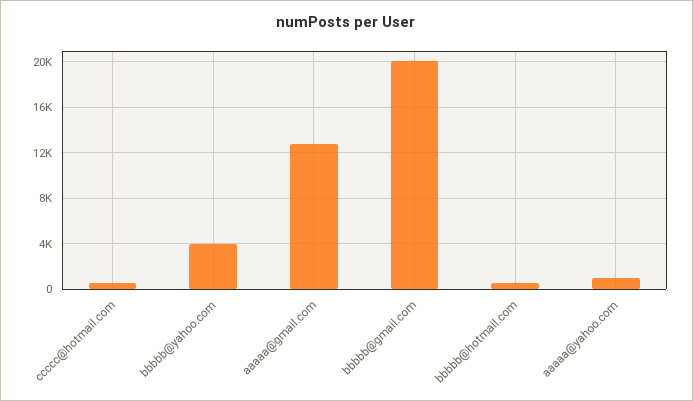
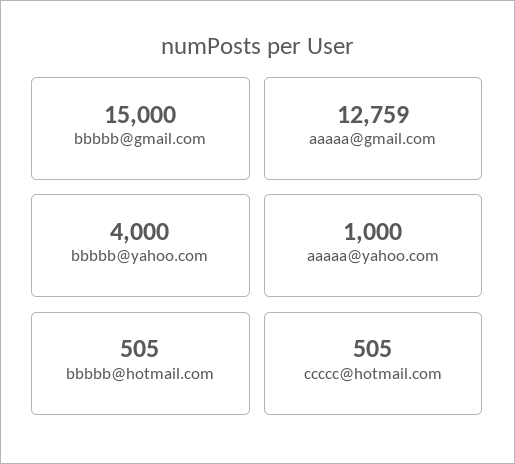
  {
    "ccccc@hotmail.com": 505,
    "bbbbb@yahoo.com": 4000,
    "aaaaa@gmail.com": 12759,
-   "bbbbb@gmail.com": 20000,
+   "bbbbb@gmail.com": 15000,
    "bbbbb@hotmail.com": 505,
    "aaaaa@yahoo.com": 1000
  }

